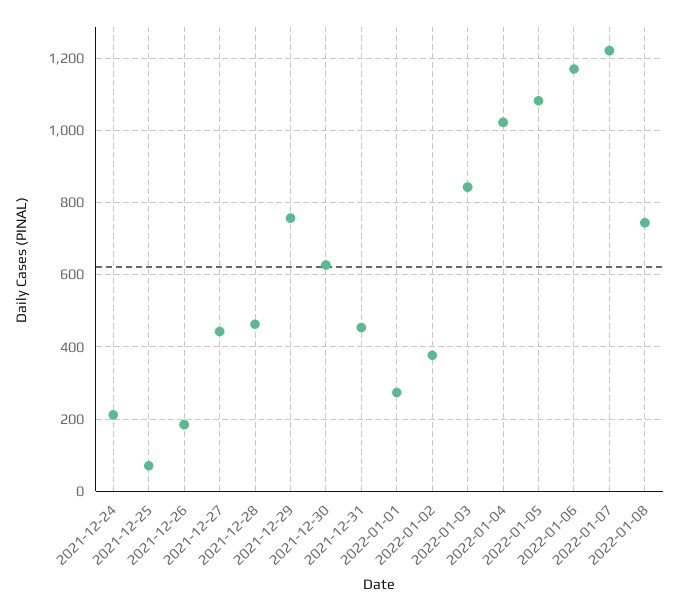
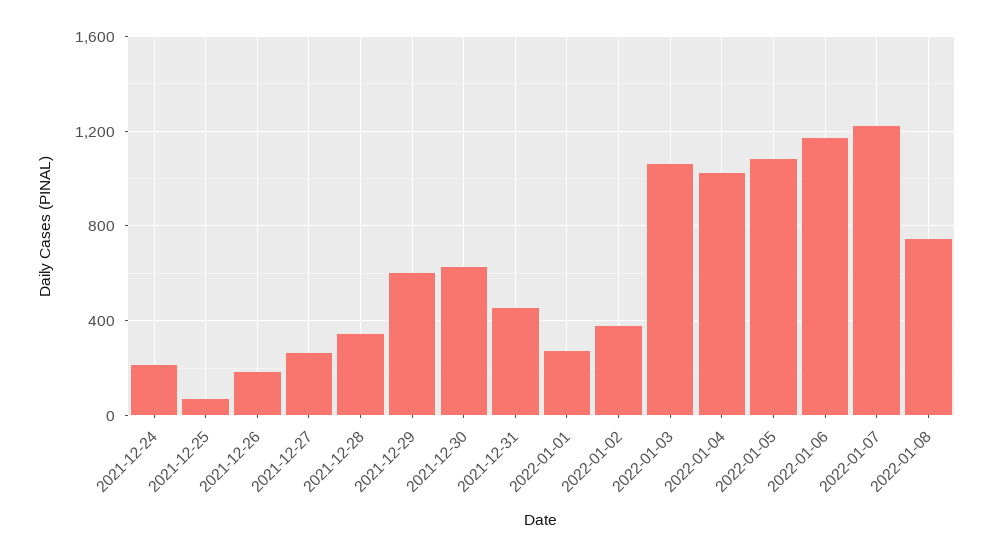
  {
    "2021-12-24": 220,
    "2021-12-25": 80,
    "2021-12-26": 180,
-   "2021-12-27": 440,
+   "2021-12-27": 250,
-   "2021-12-28": 460,
+   "2021-12-28": 350,
-   "2021-12-29": 760,
+   "2021-12-29": 600,
    "2021-12-30": 620,
    "2021-12-31": 460,
    "2022-01-01": 280,
    "2022-01-02": 380,
-   "2022-01-03": 840,
+   "2022-01-03": 1050,
    "2022-01-04": 1020,
    "2022-01-05": 1080,
    "2022-01-06": 1180,
    "2022-01-07": 1220,
    "2022-01-08": 740
  }

